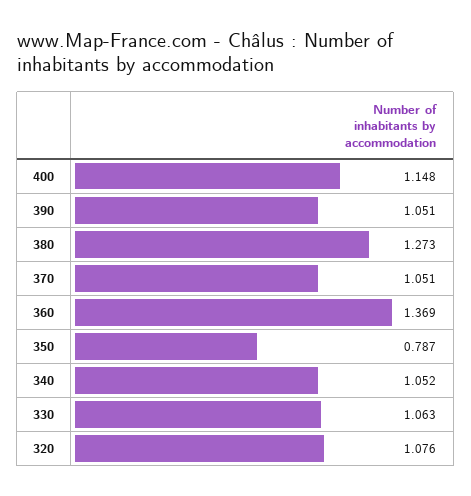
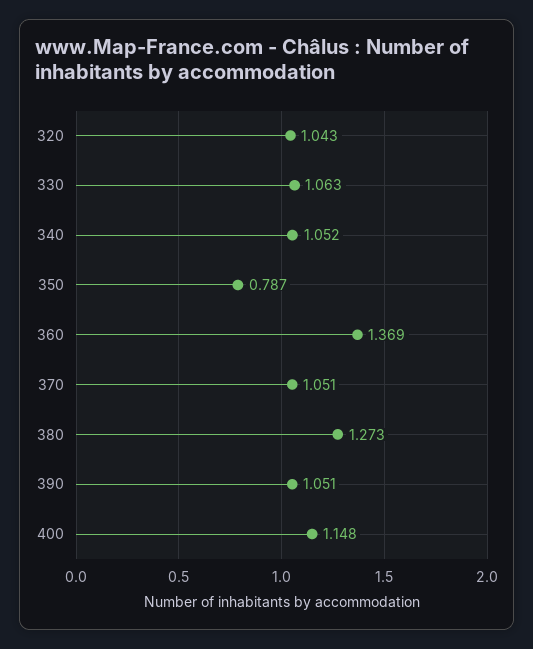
  {
    "400": 1.148,
    "390": 1.051,
    "380": 1.273,
    "370": 1.051,
    "360": 1.369,
    "350": 0.787,
    "340": 1.052,
    "330": 1.063,
-   "320": 1.076
+   "320": 1.043
  }

